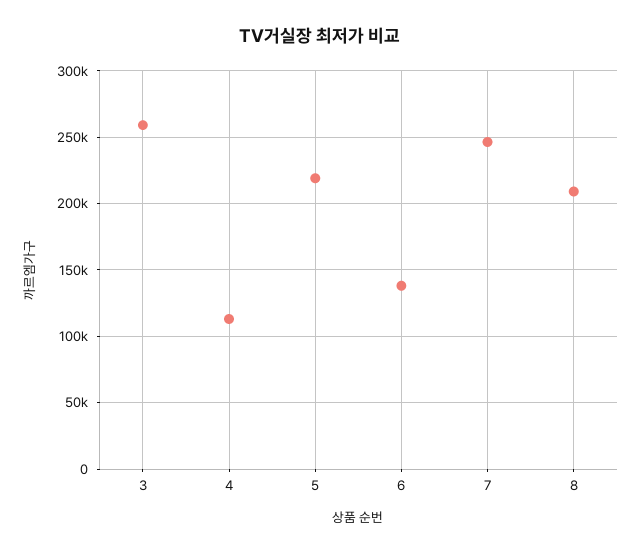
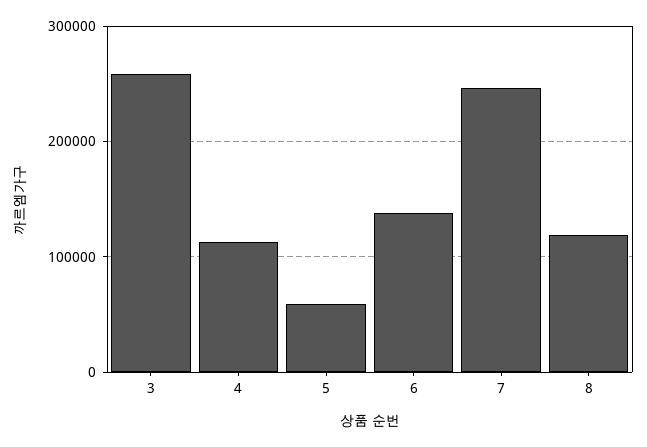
  {
    "3": 260000,
    "4": 115000,
-   "5": 220000,
+   "5": 60000,
    "6": 140000,
    "7": 245000,
-   "8": 210000
+   "8": 120000
  }

